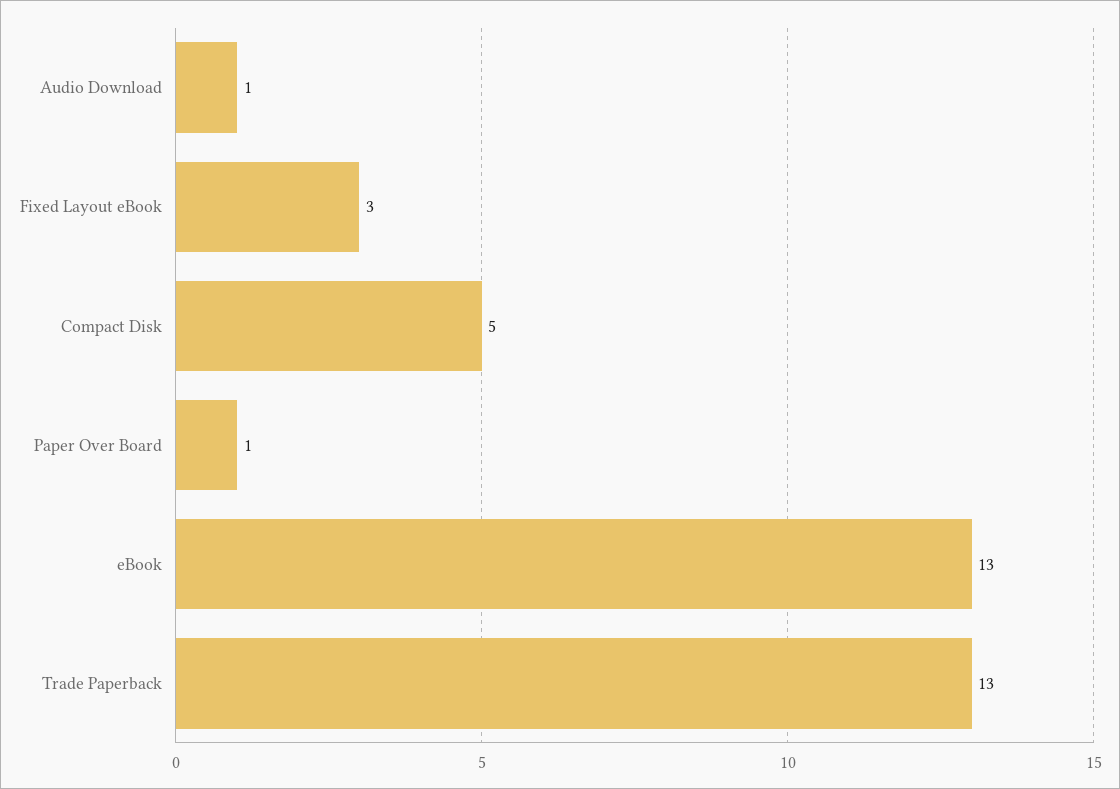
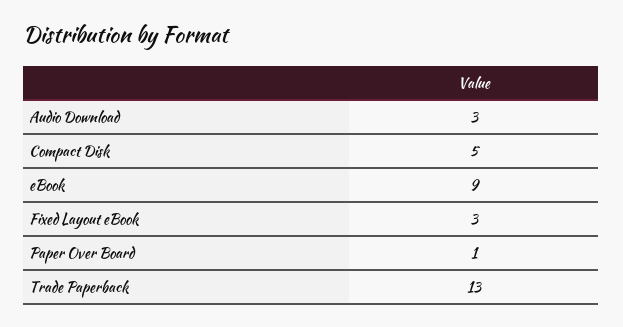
  {
-   "Audio Download": 1,
+   "Audio Download": 3,
    "Fixed Layout eBook": 3,
    "Compact Disk": 5,
    "Paper Over Board": 1,
-   "eBook": 13,
+   "eBook": 9,
    "Trade Paperback": 13
  }

